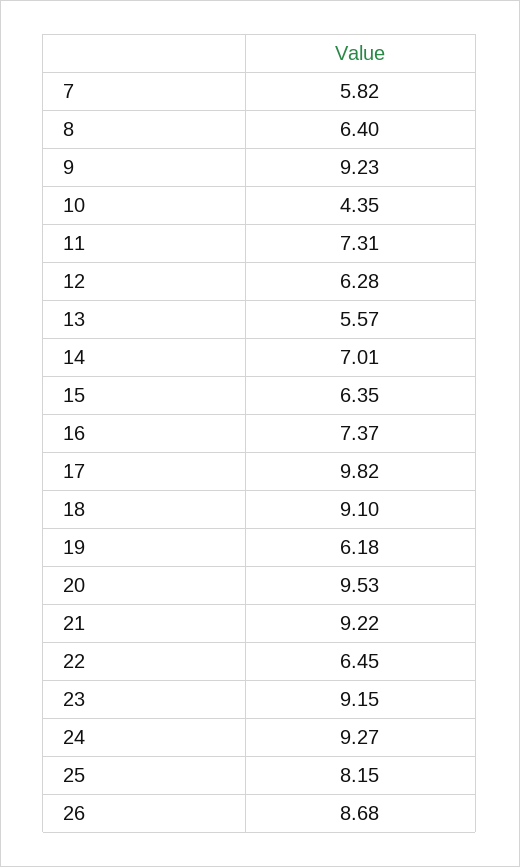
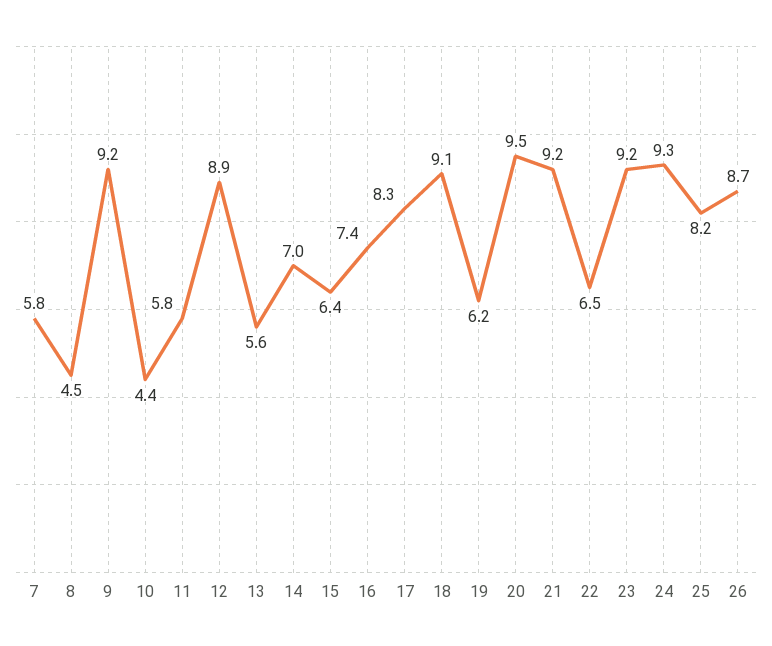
  {
    "7": 5.82,
-   "8": 6.4,
+   "8": 4.5,
    "9": 9.23,
    "10": 4.35,
-   "11": 7.31,
+   "11": 5.8,
-   "12": 6.28,
+   "12": 8.9,
    "13": 5.57,
    "14": 7.01,
    "15": 6.35,
    "16": 7.37,
-   "17": 9.82,
+   "17": 8.3,
    "18": 9.1,
    "19": 6.18,
    "20": 9.53,
    "21": 9.22,
    "22": 6.45,
    "23": 9.15,
    "24": 9.27,
    "25": 8.15,
    "26": 8.68
  }

